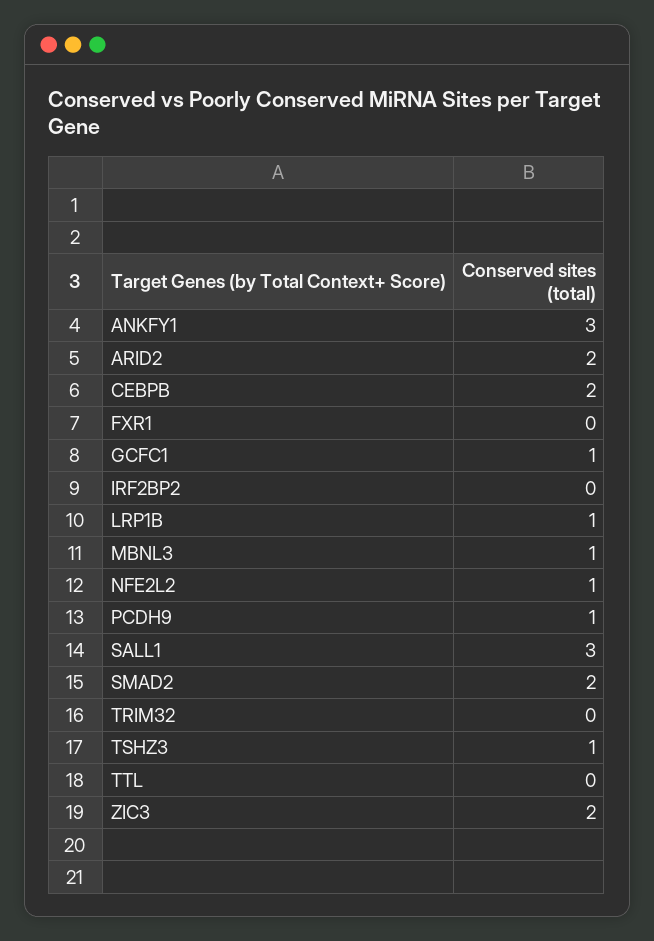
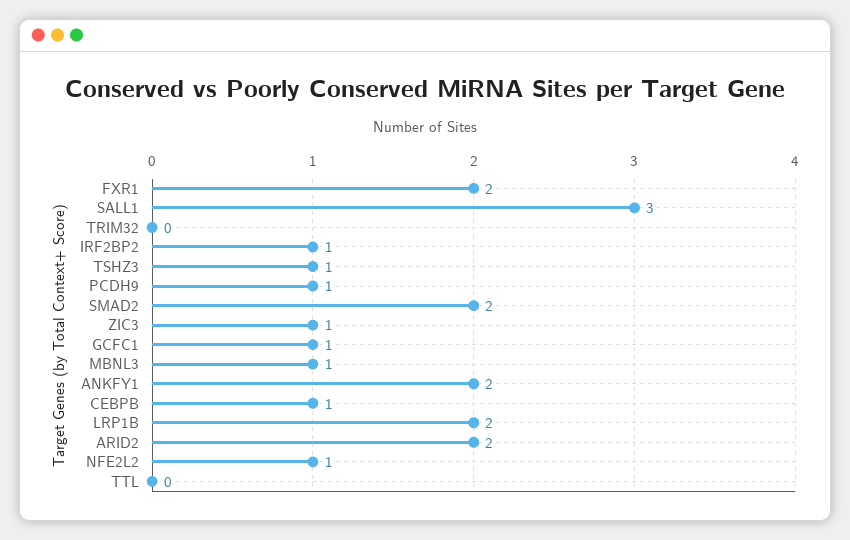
  {
-   "ANKFY1": 3,
+   "ANKFY1": 2,
    "ARID2": 2,
-   "CEBPB": 2,
+   "CEBPB": 1,
-   "FXR1": 0,
+   "FXR1": 2,
    "GCFC1": 1,
-   "IRF2BP2": 0,
+   "IRF2BP2": 1,
-   "LRP1B": 1,
+   "LRP1B": 2,
    "MBNL3": 1,
    "NFE2L2": 1,
    "PCDH9": 1,
    "SALL1": 3,
    "SMAD2": 2,
    "TRIM32": 0,
    "TSHZ3": 1,
    "TTL": 0,
-   "ZIC3": 2
+   "ZIC3": 1
  }

